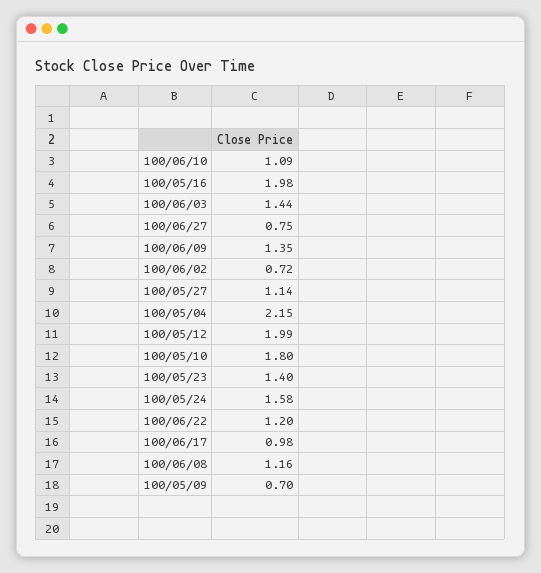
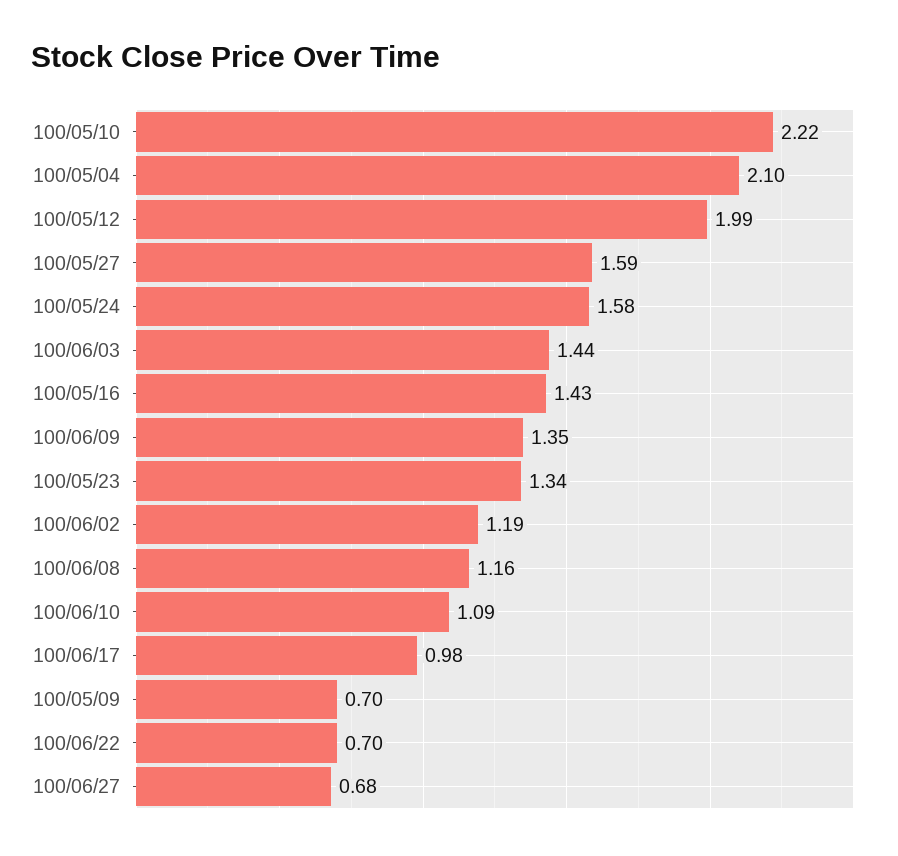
  {
    "100/06/10": 1.09,
-   "100/05/16": 1.98,
+   "100/05/16": 1.43,
    "100/06/03": 1.44,
-   "100/06/27": 0.75,
+   "100/06/27": 0.68,
    "100/06/09": 1.35,
-   "100/06/02": 0.72,
+   "100/06/02": 1.19,
-   "100/05/27": 1.14,
+   "100/05/27": 1.59,
-   "100/05/04": 2.15,
+   "100/05/04": 2.1,
    "100/05/12": 1.99,
-   "100/05/10": 1.8,
+   "100/05/10": 2.22,
-   "100/05/23": 1.4,
+   "100/05/23": 1.34,
    "100/05/24": 1.58,
-   "100/06/22": 1.2,
+   "100/06/22": 0.7,
    "100/06/17": 0.98,
    "100/06/08": 1.16,
    "100/05/09": 0.7
  }

